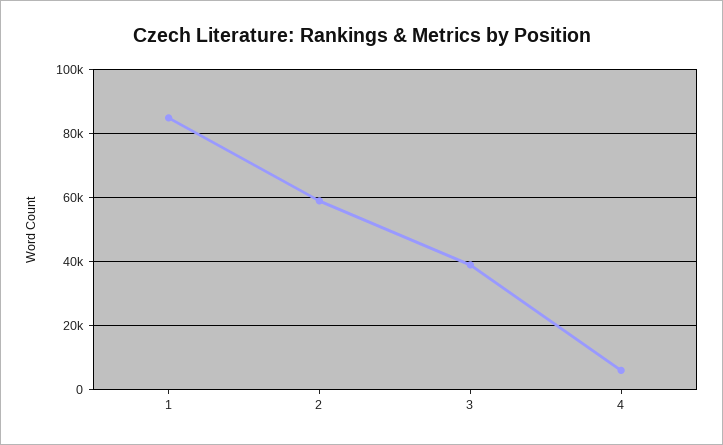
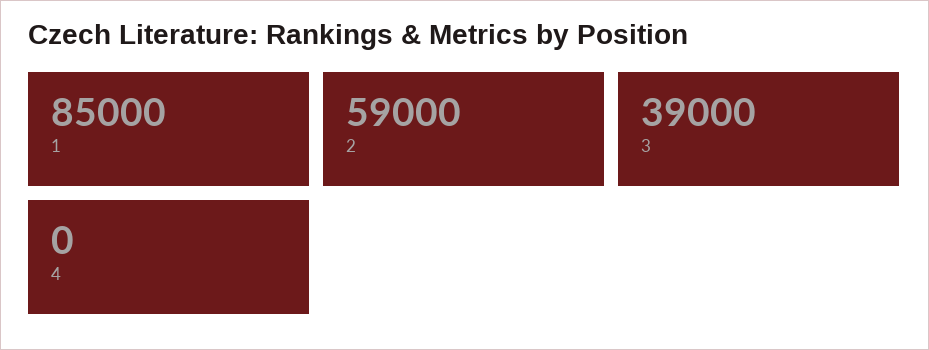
  {
    "1": 85000,
    "2": 59000,
    "3": 39000,
-   "4": 6000
+   "4": 0
  }

